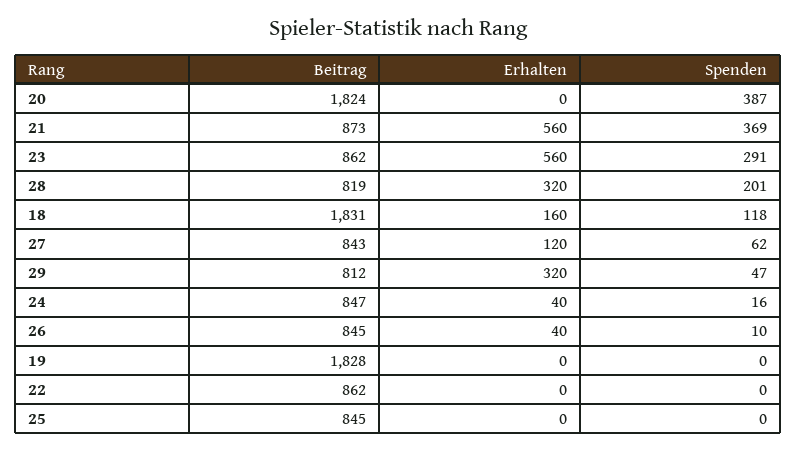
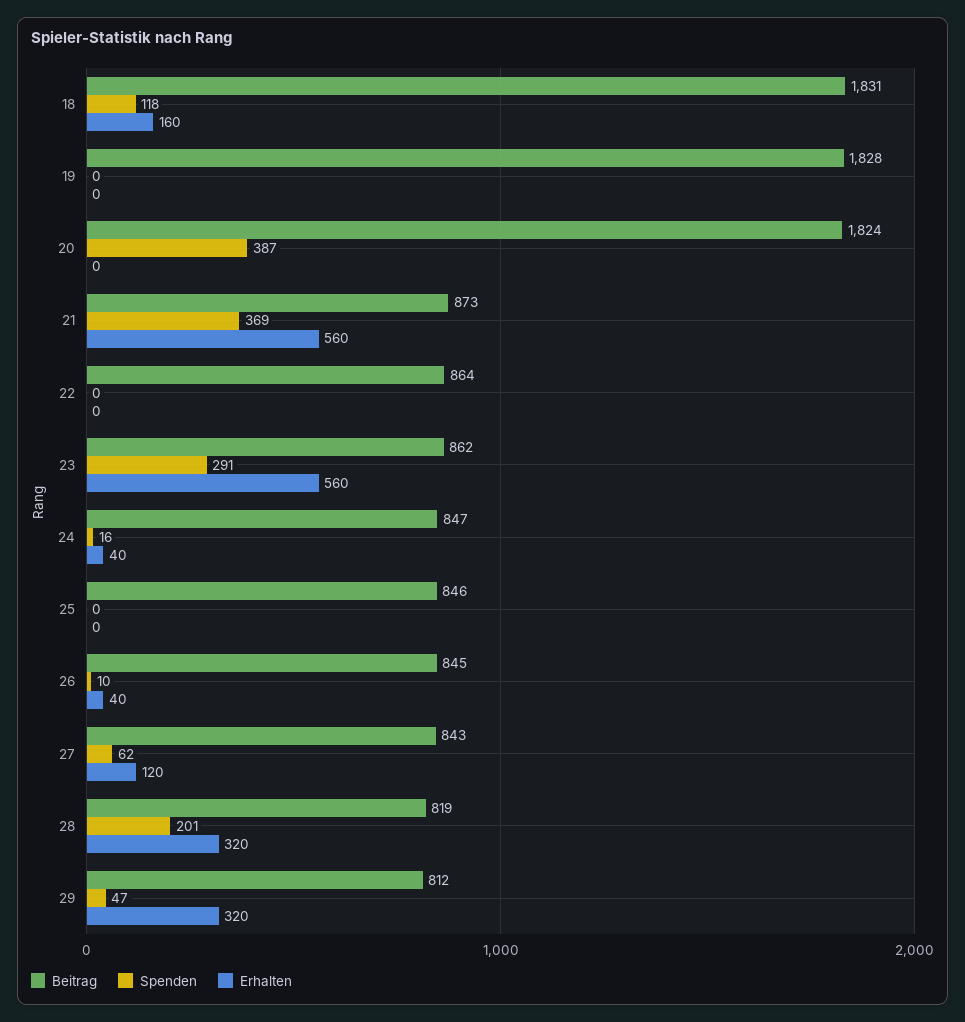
  {
    "Beitrag": {
      "20": 1824,
      "21": 873,
      "23": 862,
      "28": 819,
      "18": 1831,
      "27": 843,
      "29": 812,
      "24": 847,
      "26": 845,
      "19": 1828,
-     "22": 862,
+     "22": 864,
-     "25": 845
+     "25": 846
    },
    "Erhalten": {
      "20": 0,
      "21": 560,
      "23": 560,
      "28": 320,
      "18": 160,
      "27": 120,
      "29": 320,
      "24": 40,
      "26": 40,
      "19": 0,
      "22": 0,
      "25": 0
    },
    "Spenden": {
      "20": 387,
      "21": 369,
      "23": 291,
      "28": 201,
      "18": 118,
      "27": 62,
      "29": 47,
      "24": 16,
      "26": 10,
      "19": 0,
      "22": 0,
      "25": 0
    }
  }

